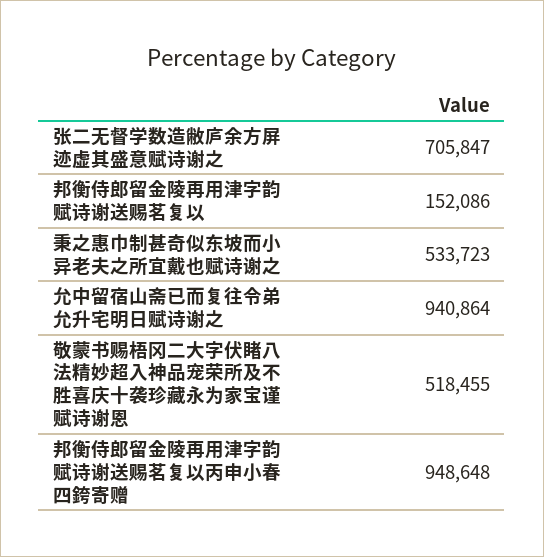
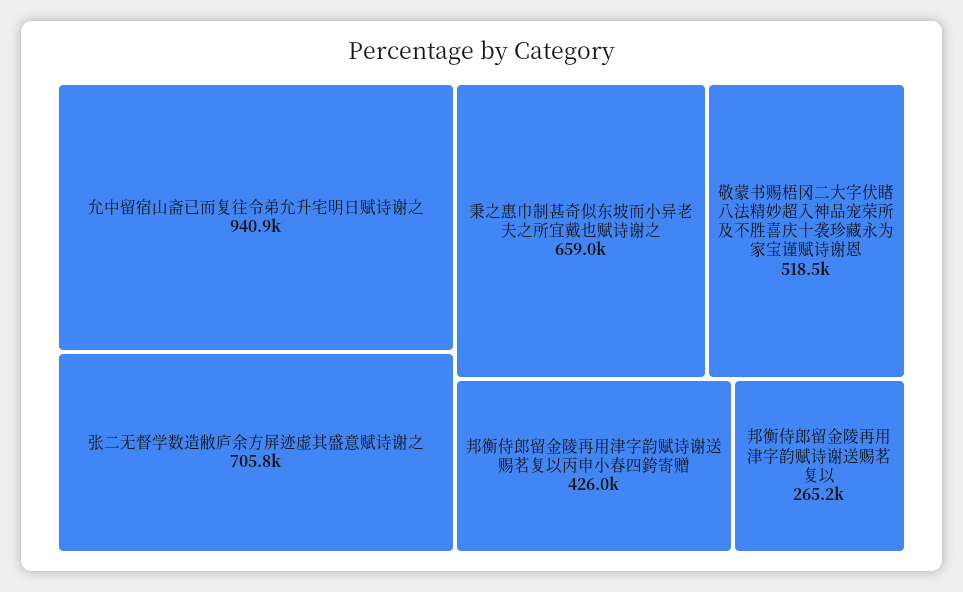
  {
    "张二无督学数造敝庐余方屏迹虚其盛意赋诗谢之": 705847,
-   "邦衡侍郎留金陵再用津字韵赋诗谢送赐茗复以": 152086,
+   "邦衡侍郎留金陵再用津字韵赋诗谢送赐茗复以": 265200,
-   "秉之惠巾制甚奇似东坡而小异老夫之所宜戴也赋诗谢之": 533723,
+   "秉之惠巾制甚奇似东坡而小异老夫之所宜戴也赋诗谢之": 659000,
    "允中留宿山斋已而复往令弟允升宅明日赋诗谢之": 940864,
    "敬蒙书赐梧冈二大字伏睹八法精妙超入神品宠荣所及不胜喜庆十袭珍藏永为家宝谨赋诗谢恩": 518455,
-   "邦衡侍郎留金陵再用津字韵赋诗谢送赐茗复以丙申小春四銙寄赠": 948648
+   "邦衡侍郎留金陵再用津字韵赋诗谢送赐茗复以丙申小春四銙寄赠": 426000
  }

